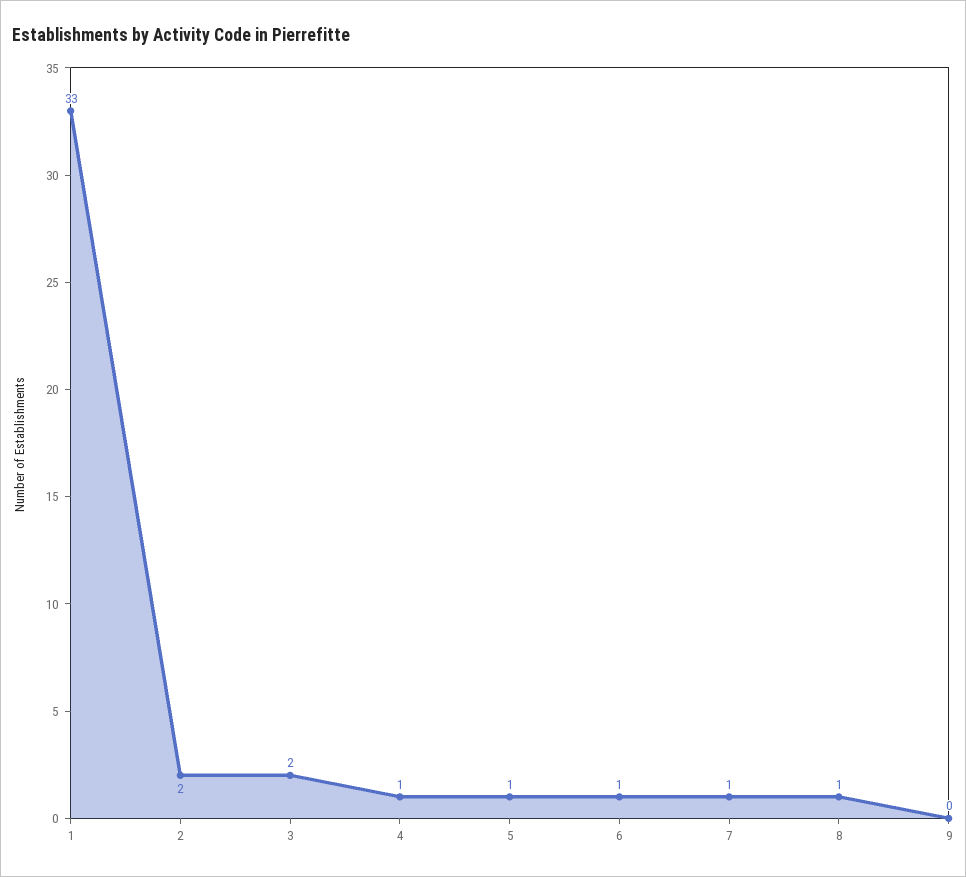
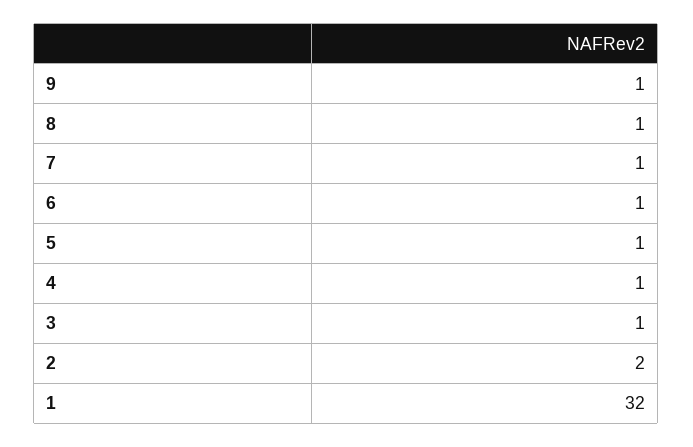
  {
-   "1": 33,
+   "1": 32,
    "2": 2,
-   "3": 2,
+   "3": 1,
    "4": 1,
    "5": 1,
    "6": 1,
    "7": 1,
    "8": 1,
-   "9": 0
+   "9": 1
  }

